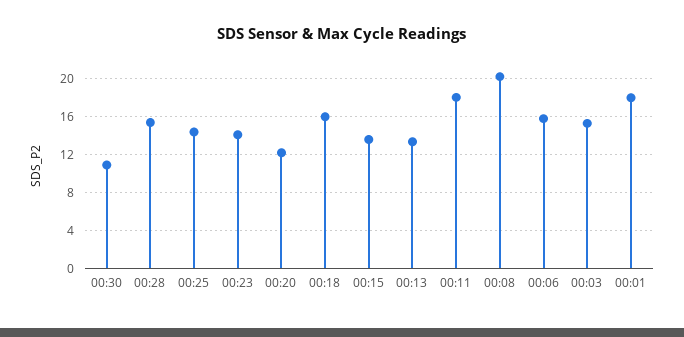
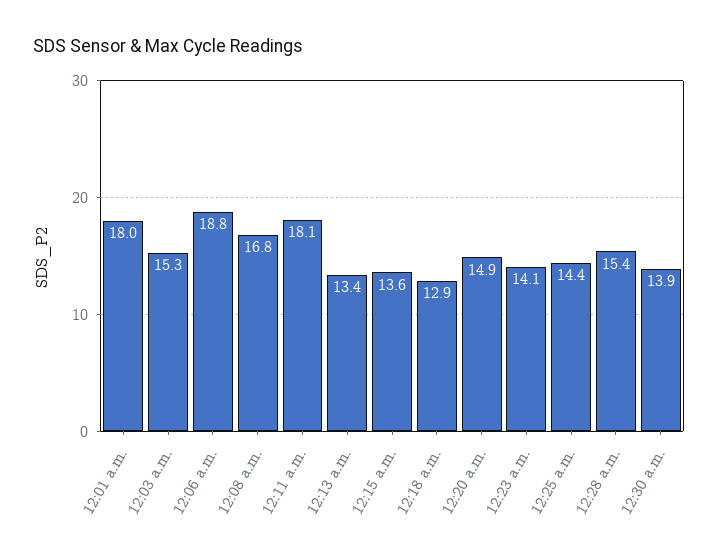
  {
-   "00:30": 11,
+   "00:30": 13.9,
    "00:28": 15.4,
    "00:25": 14.4,
    "00:23": 14.1,
-   "00:20": 12,
+   "00:20": 14.9,
-   "00:18": 16,
+   "00:18": 12.9,
    "00:15": 13.6,
    "00:13": 13.4,
    "00:11": 18.1,
-   "00:08": 20,
+   "00:08": 16.8,
-   "00:06": 16,
+   "00:06": 18.8,
    "00:03": 15.3,
    "00:01": 18
  }

